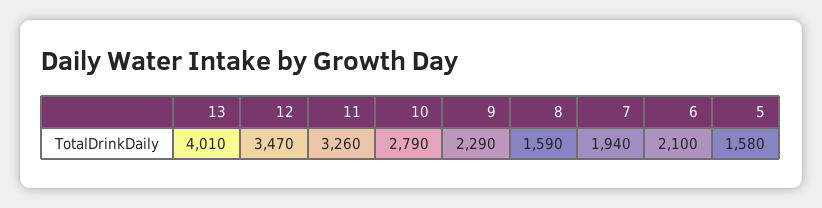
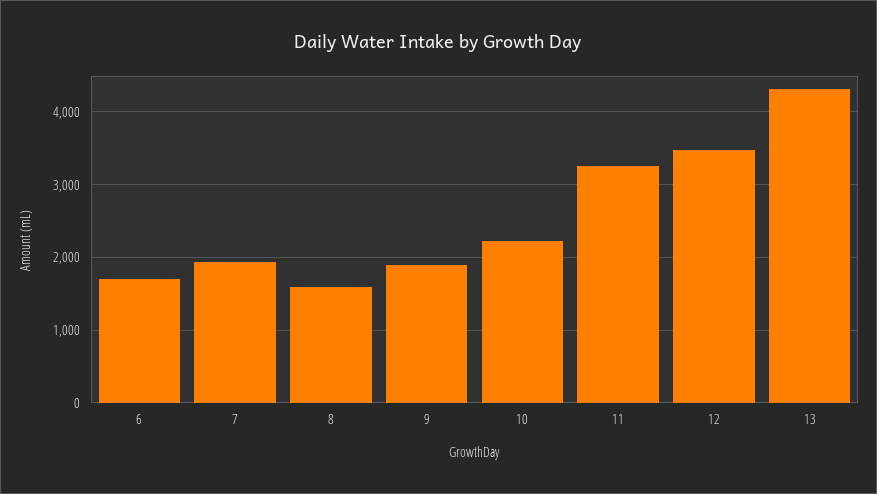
  {
-   "13": 4010,
+   "13": 4300,
    "12": 3470,
    "11": 3260,
-   "10": 2790,
+   "10": 2200,
-   "9": 2290,
+   "9": 1900,
    "8": 1590,
    "7": 1940,
-   "6": 2100,
+   "6": 1700
-   "5": 1580
  }

